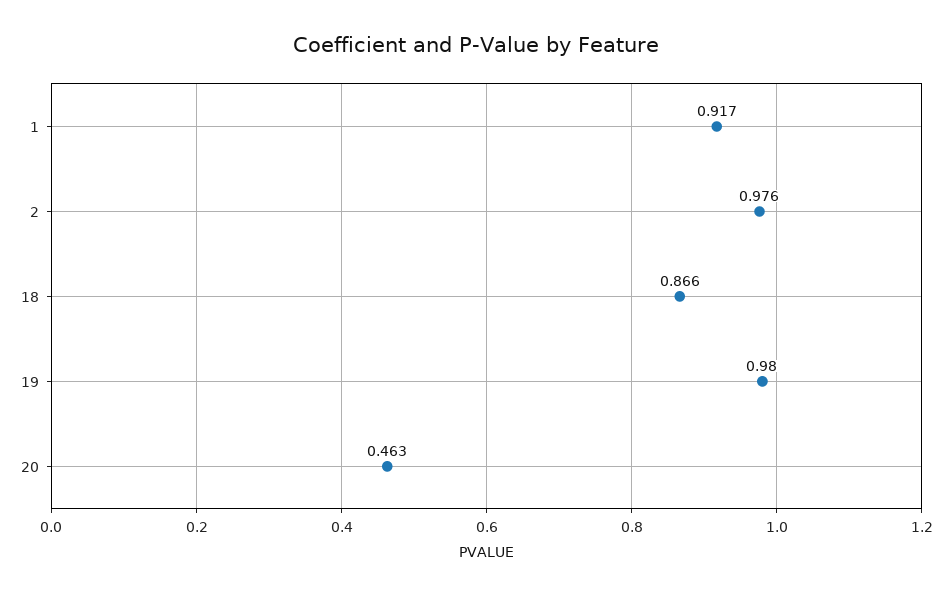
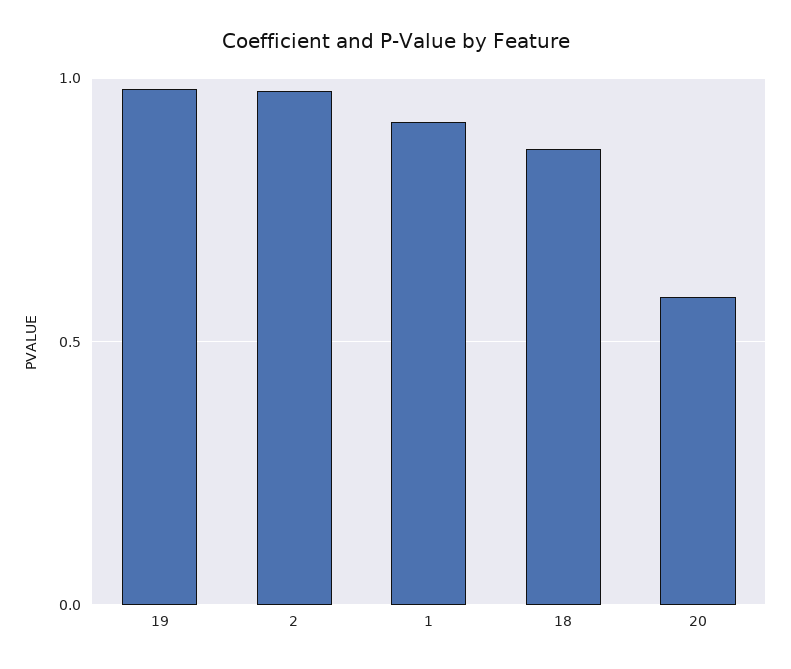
  {
    "1": 0.917,
    "2": 0.976,
    "18": 0.866,
    "19": 0.98,
-   "20": 0.463
+   "20": 0.6
  }

